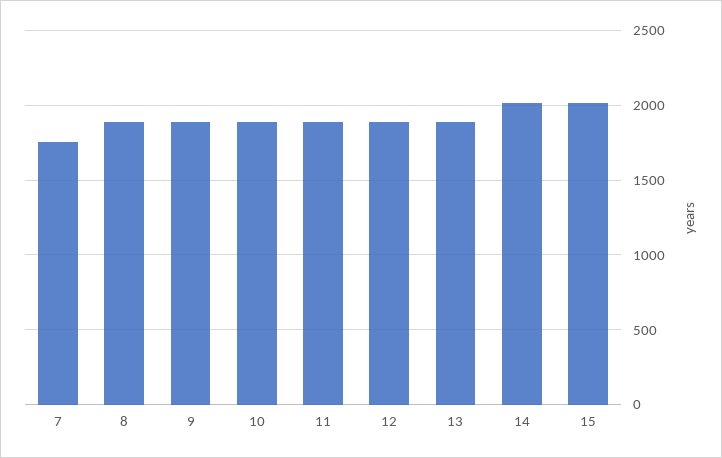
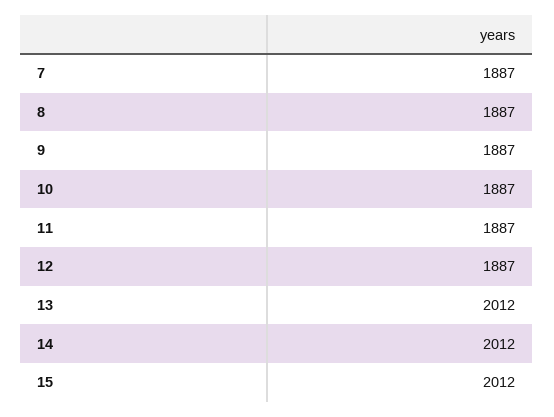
  {
-   "7": 1750,
+   "7": 1887,
    "8": 1887,
    "9": 1887,
    "10": 1887,
    "11": 1887,
    "12": 1887,
-   "13": 1900,
+   "13": 2012,
    "14": 2012,
    "15": 2012
  }

